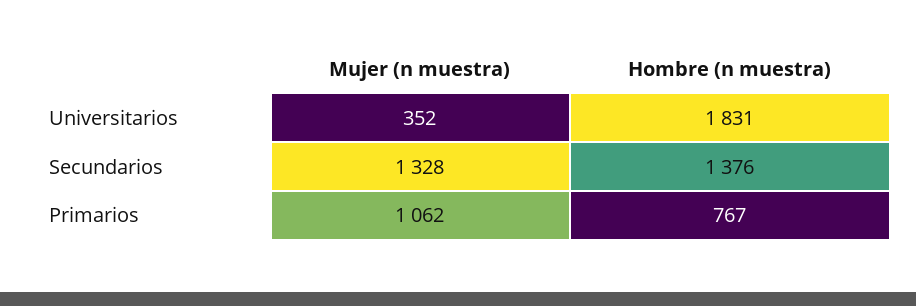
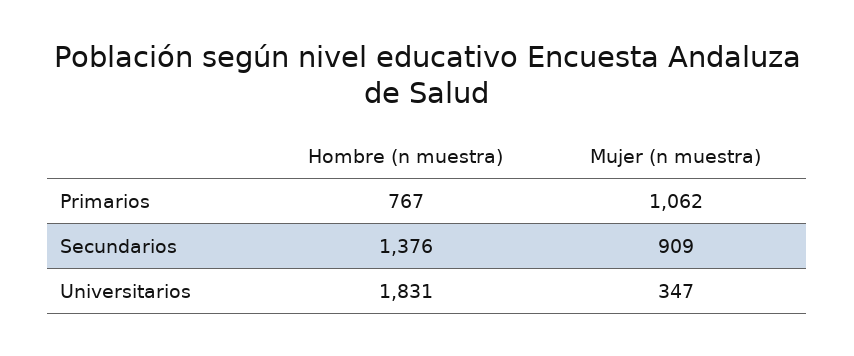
  {
    "Mujer (n muestra)": {
-     "Universitarios": 352,
+     "Universitarios": 347,
-     "Secundarios": 1328,
+     "Secundarios": 909,
      "Primarios": 1062
    },
    "Hombre (n muestra)": {
      "Universitarios": 1831,
      "Secundarios": 1376,
      "Primarios": 767
    }
  }

